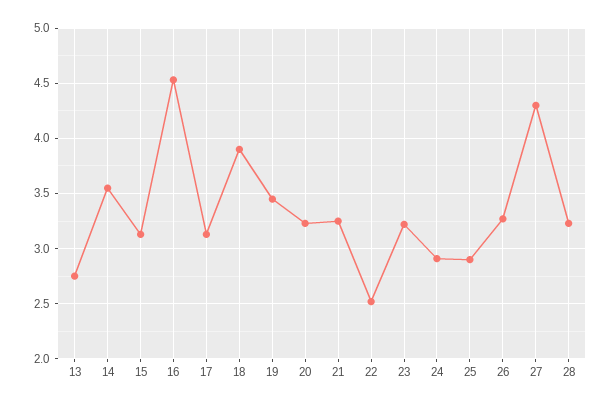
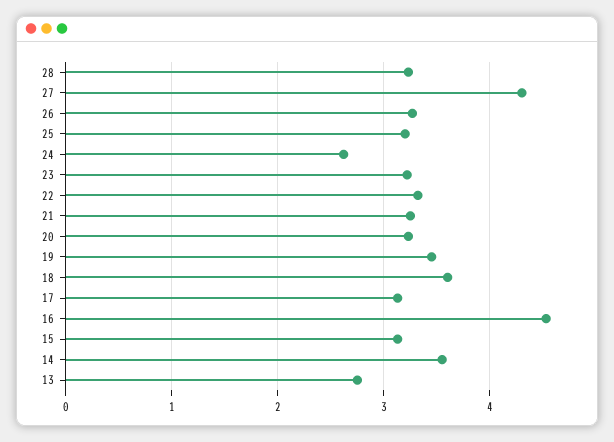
  {
    "13": 2.8,
    "14": 3.6,
    "15": 3.1,
    "16": 4.5,
    "17": 3.1,
-   "18": 3.9,
+   "18": 3.6,
    "19": 3.5,
    "20": 3.2,
    "21": 3.3,
-   "22": 2.5,
+   "22": 3.3,
    "23": 3.2,
-   "24": 2.9,
+   "24": 2.6,
-   "25": 2.9,
+   "25": 3.2,
    "26": 3.3,
    "27": 4.3,
    "28": 3.2
  }

